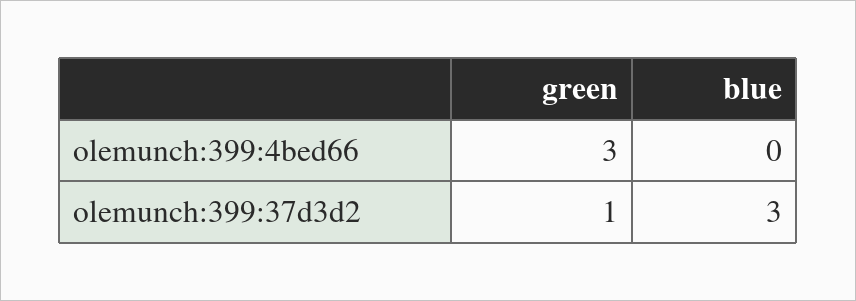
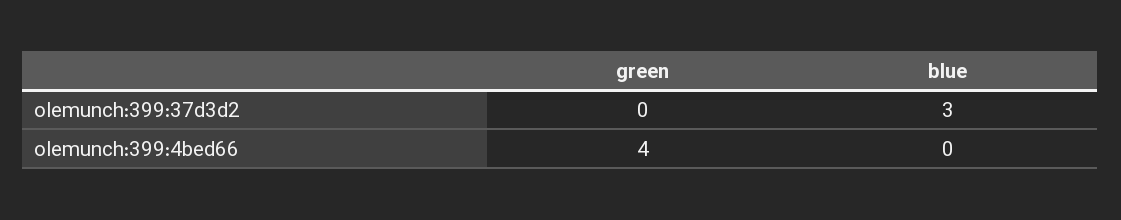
  {
    "green": {
-     "olemunch:399:4bed66": 3,
+     "olemunch:399:4bed66": 4,
-     "olemunch:399:37d3d2": 1
+     "olemunch:399:37d3d2": 0
    },
    "blue": {
      "olemunch:399:4bed66": 0,
      "olemunch:399:37d3d2": 3
    }
  }

